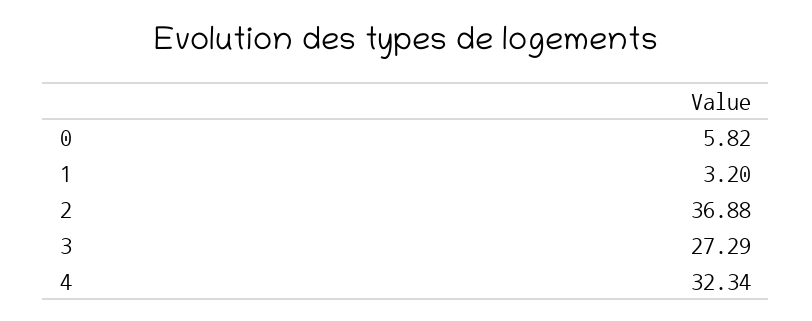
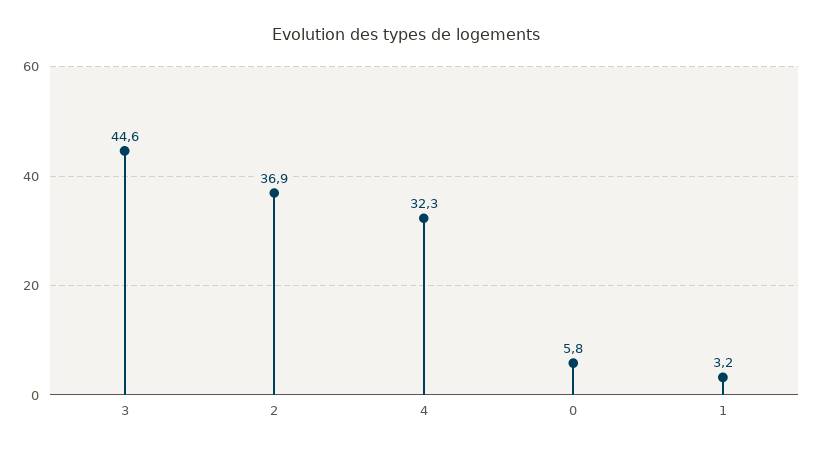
  {
    "0": 5.82,
    "1": 3.2,
    "2": 36.88,
-   "3": 27.29,
+   "3": 44.6,
    "4": 32.34
  }

